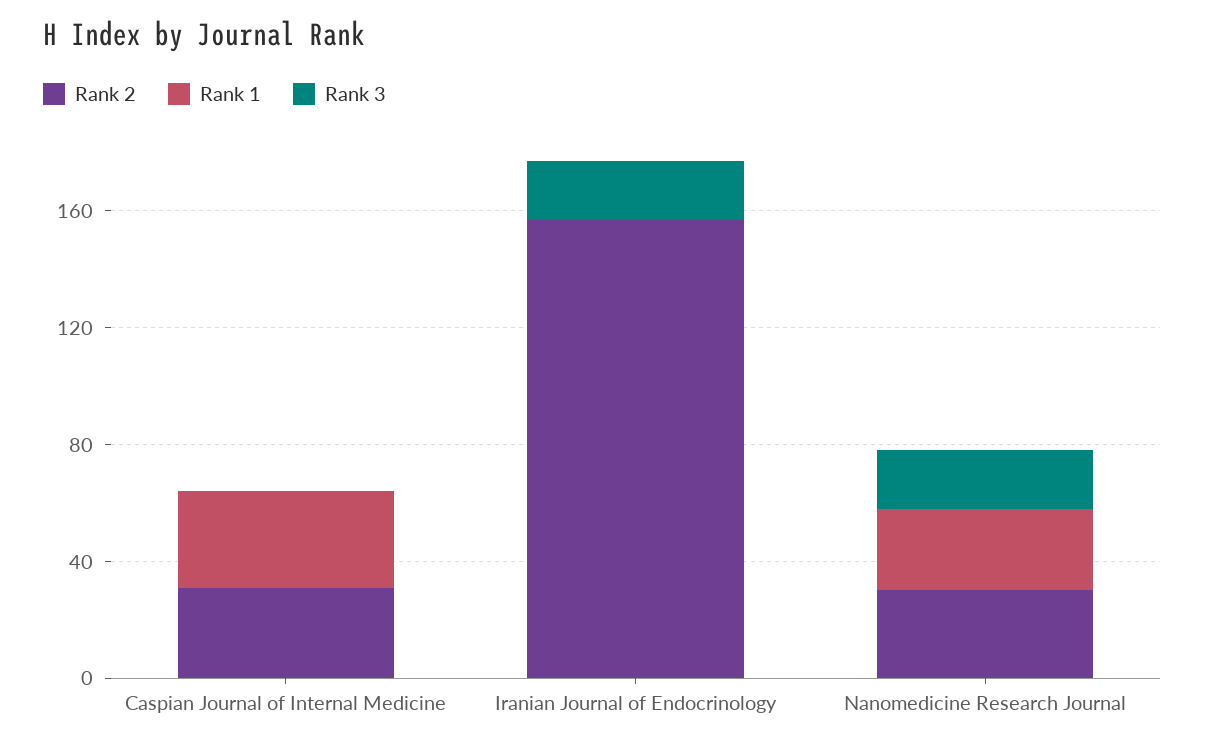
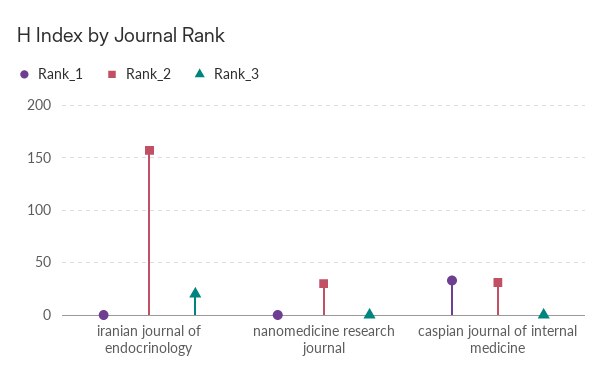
  {
    "Rank 2": {
      "Caspian Journal of Internal Medicine": 30,
      "Iranian Journal of Endocrinology": 160,
      "Nanomedicine Research Journal": 30
    },
    "Rank 1": {
      "Caspian Journal of Internal Medicine": 30,
      "Iranian Journal of Endocrinology": 0,
-     "Nanomedicine Research Journal": 30
+     "Nanomedicine Research Journal": 0
    },
    "Rank 3": {
      "Caspian Journal of Internal Medicine": 0,
      "Iranian Journal of Endocrinology": 20,
-     "Nanomedicine Research Journal": 20
+     "Nanomedicine Research Journal": 0
    }
  }

